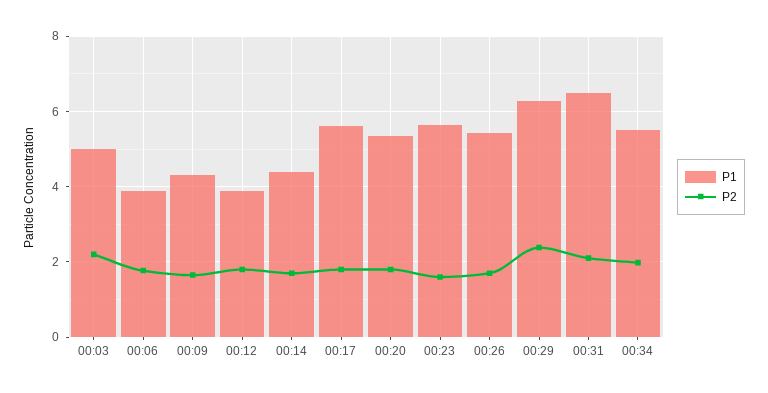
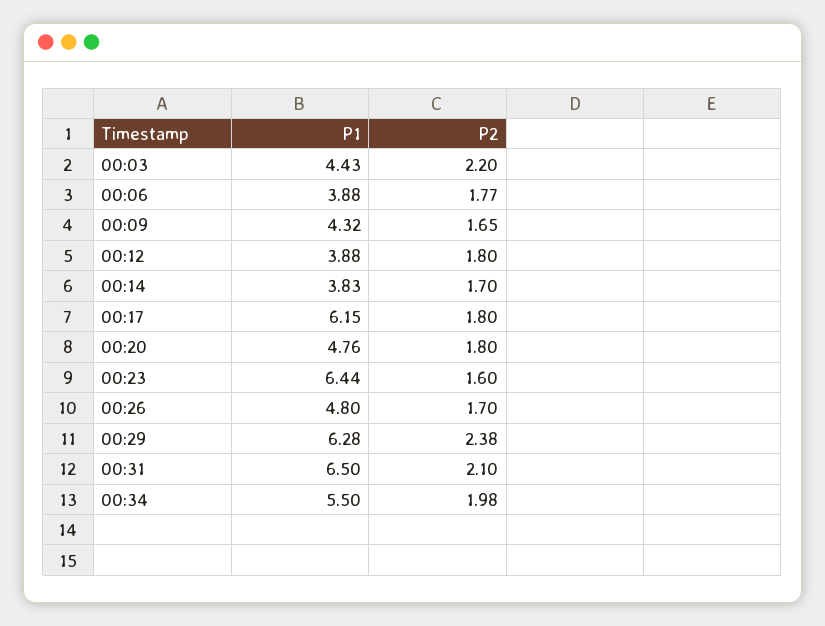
  {
    "P1": {
-     "00:03": 5,
+     "00:03": 4.43,
      "00:06": 3.88,
      "00:09": 4.32,
      "00:12": 3.88,
-     "00:14": 4.4,
+     "00:14": 3.83,
-     "00:17": 5.6,
+     "00:17": 6.15,
-     "00:20": 5.4,
+     "00:20": 4.76,
-     "00:23": 5.6,
+     "00:23": 6.44,
-     "00:26": 5.4,
+     "00:26": 4.8,
      "00:29": 6.28,
      "00:31": 6.5,
      "00:34": 5.5
    },
    "P2": {
      "00:03": 2.2,
      "00:06": 1.77,
      "00:09": 1.65,
      "00:12": 1.8,
      "00:14": 1.7,
      "00:17": 1.8,
      "00:20": 1.8,
      "00:23": 1.6,
      "00:26": 1.7,
      "00:29": 2.38,
      "00:31": 2.1,
      "00:34": 1.98
    }
  }

